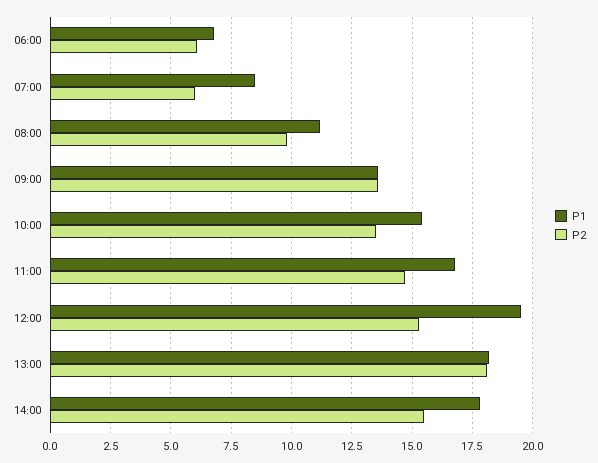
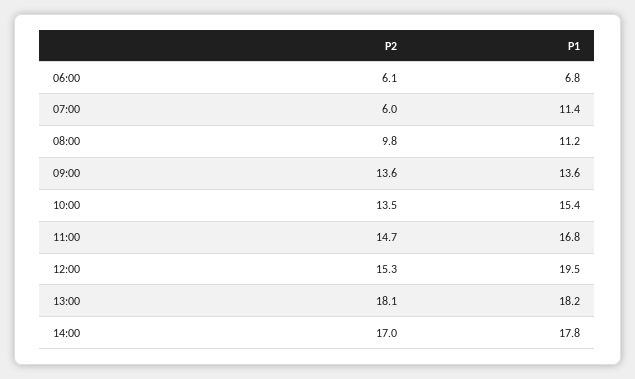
  {
    "P1": {
      "06:00": 6.8,
-     "07:00": 8.5,
+     "07:00": 11.4,
      "08:00": 11.2,
      "09:00": 13.6,
      "10:00": 15.4,
      "11:00": 16.8,
      "12:00": 19.5,
      "13:00": 18.2,
      "14:00": 17.8
    },
    "P2": {
      "06:00": 6.1,
      "07:00": 6,
      "08:00": 9.8,
      "09:00": 13.6,
      "10:00": 13.5,
      "11:00": 14.7,
      "12:00": 15.3,
      "13:00": 18.1,
-     "14:00": 15.5
+     "14:00": 17
    }
  }

